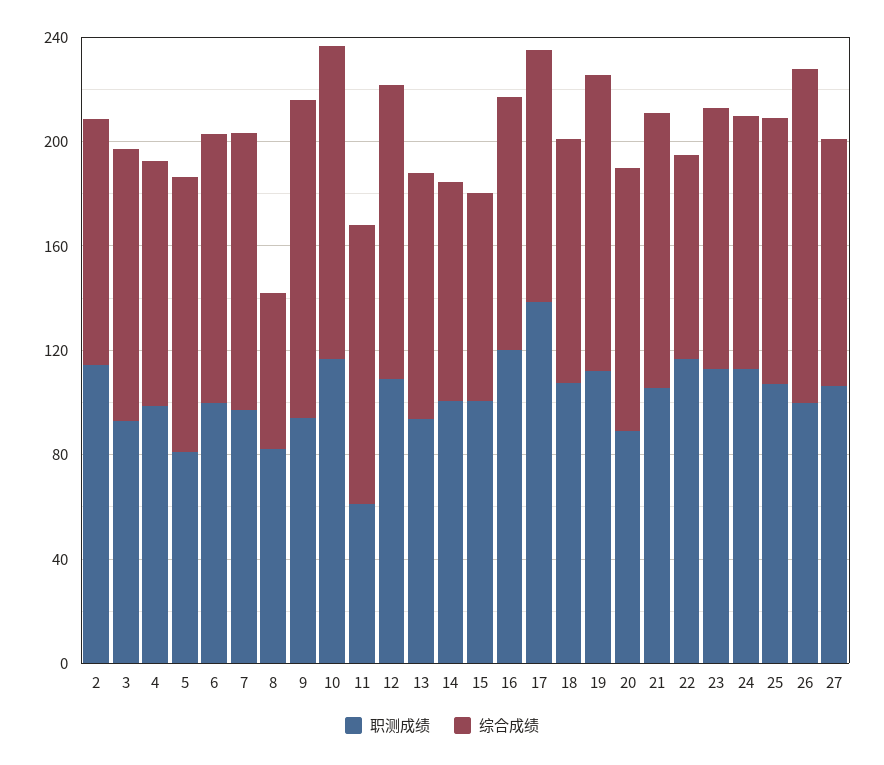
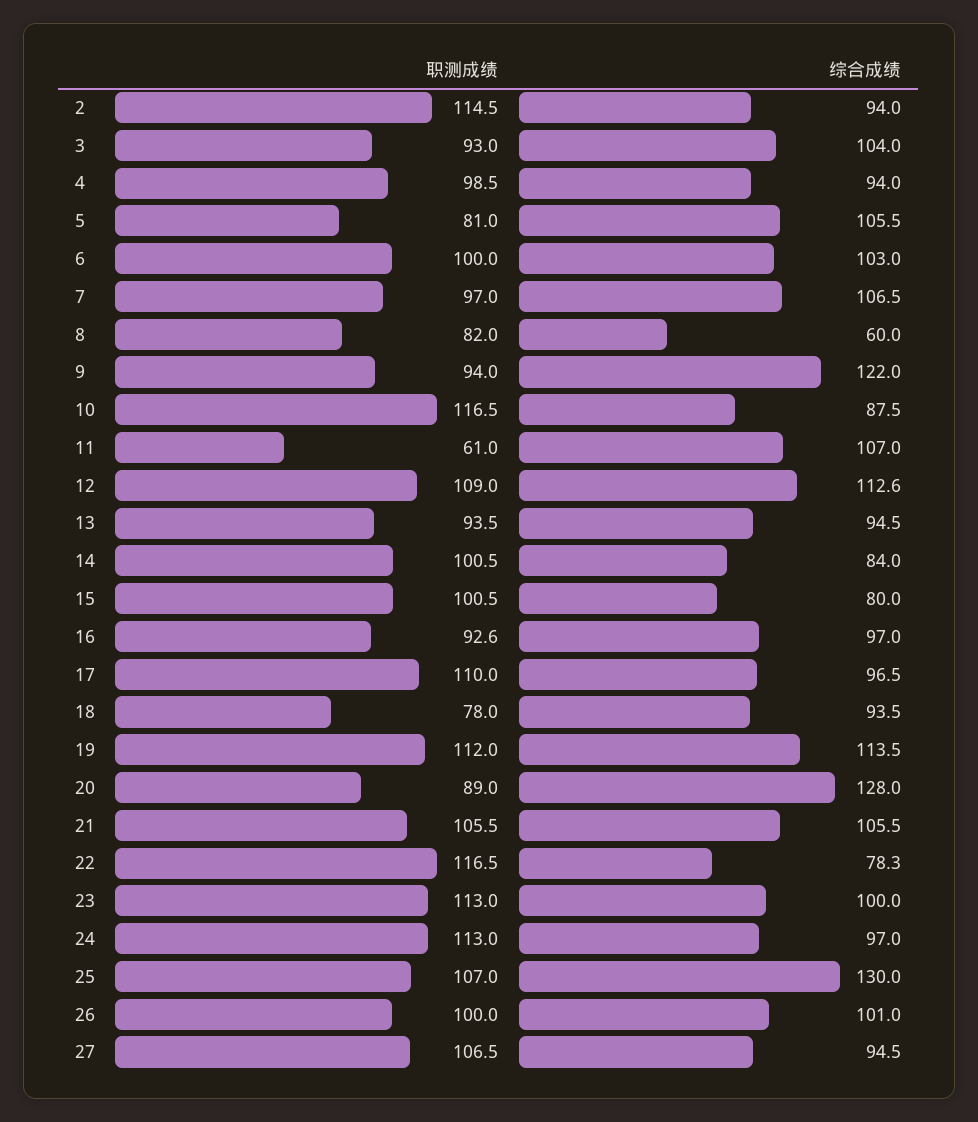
  {
    "职测成绩": {
      "2": 114.5,
      "3": 93,
      "4": 98.5,
      "5": 81,
      "6": 100,
      "7": 97,
      "8": 82,
      "9": 94,
      "10": 116.5,
      "11": 61,
      "12": 109,
      "13": 93.5,
      "14": 100.5,
      "15": 100.5,
-     "16": 120,
+     "16": 92.6,
-     "17": 140,
+     "17": 110,
-     "18": 110,
+     "18": 78,
      "19": 112,
      "20": 89,
      "21": 105.5,
      "22": 116.5,
      "23": 113,
      "24": 113,
      "25": 107,
      "26": 100,
      "27": 106.5
    },
    "综合成绩": {
      "2": 94,
      "3": 104,
      "4": 94,
      "5": 105.5,
      "6": 103,
      "7": 106.5,
      "8": 60,
      "9": 122,
-     "10": 120,
+     "10": 87.5,
      "11": 107,
      "12": 112.6,
      "13": 94.5,
      "14": 84,
      "15": 80,
      "16": 97,
      "17": 96.5,
      "18": 93.5,
      "19": 113.5,
-     "20": 100,
+     "20": 128,
      "21": 105.5,
      "22": 78.3,
      "23": 100,
      "24": 97,
-     "25": 100,
+     "25": 130,
-     "26": 130,
+     "26": 101,
      "27": 94.5
    }
  }

